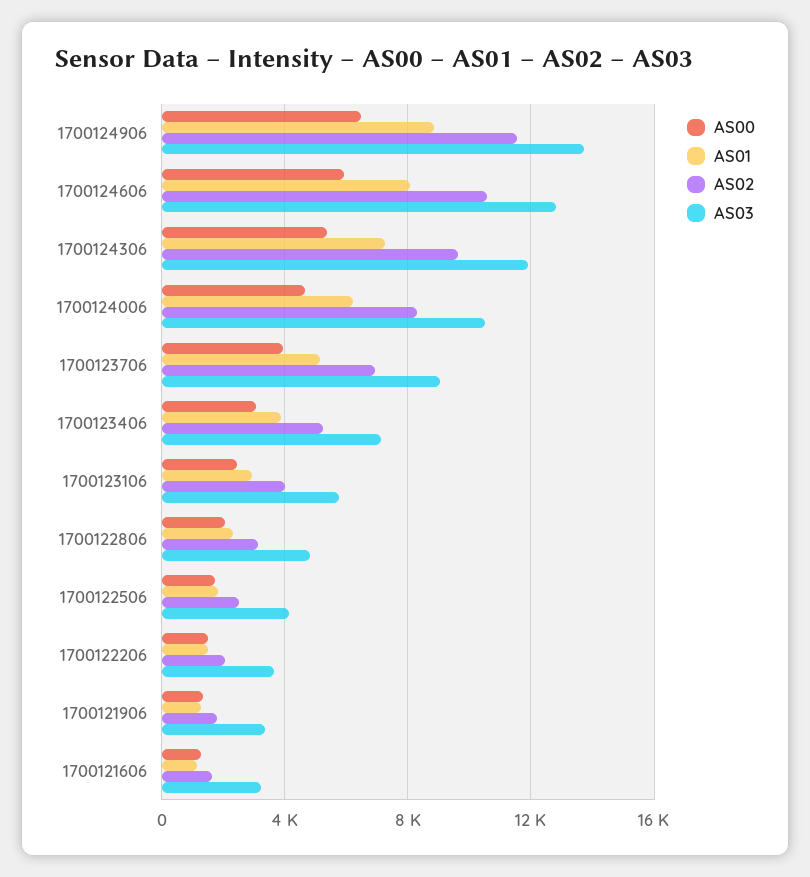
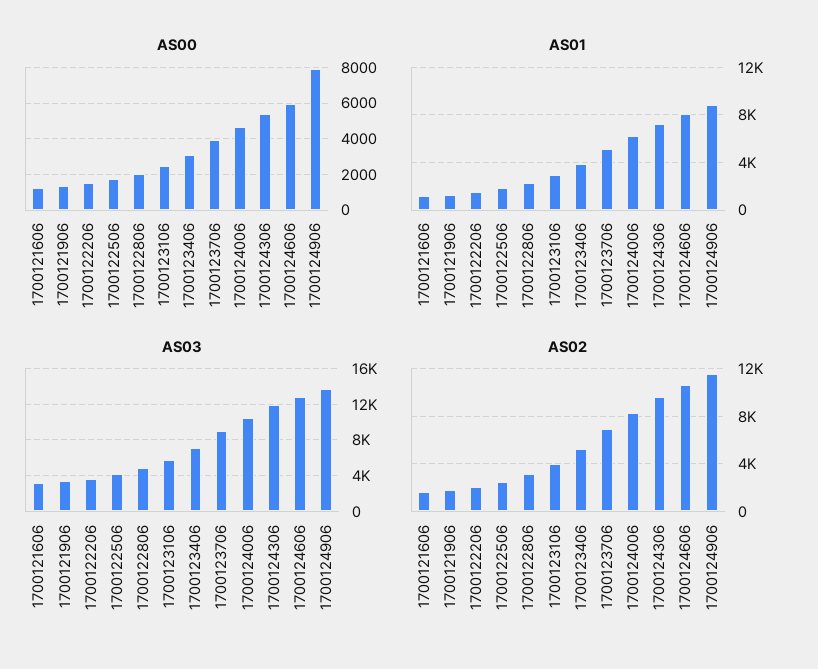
  {
    "AS00": {
-     "1700124906": 6500,
+     "1700124906": 8000,
      "1700124606": 6000,
      "1700124306": 5500,
      "1700124006": 4500,
      "1700123706": 4000,
      "1700123406": 3000,
      "1700123106": 2500,
      "1700122806": 2000,
      "1700122506": 1500,
      "1700122206": 1500,
      "1700121906": 1500,
      "1700121606": 1500
    },
    "AS01": {
      "1700124906": 9000,
      "1700124606": 8000,
      "1700124306": 7500,
      "1700124006": 6000,
      "1700123706": 5000,
      "1700123406": 4000,
      "1700123106": 3000,
      "1700122806": 2500,
      "1700122506": 2000,
      "1700122206": 1500,
      "1700121906": 1500,
      "1700121606": 1000
    },
    "AS02": {
      "1700124906": 11500,
      "1700124606": 10500,
      "1700124306": 9500,
      "1700124006": 8500,
      "1700123706": 7000,
      "1700123406": 5000,
      "1700123106": 4000,
      "1700122806": 3000,
      "1700122506": 2500,
      "1700122206": 2000,
      "1700121906": 2000,
      "1700121606": 1500
    },
    "AS03": {
      "1700124906": 13500,
      "1700124606": 13000,
      "1700124306": 12000,
      "1700124006": 10500,
      "1700123706": 9000,
      "1700123406": 7000,
      "1700123106": 6000,
      "1700122806": 5000,
      "1700122506": 4000,
      "1700122206": 3500,
      "1700121906": 3500,
      "1700121606": 3000
    }
  }

